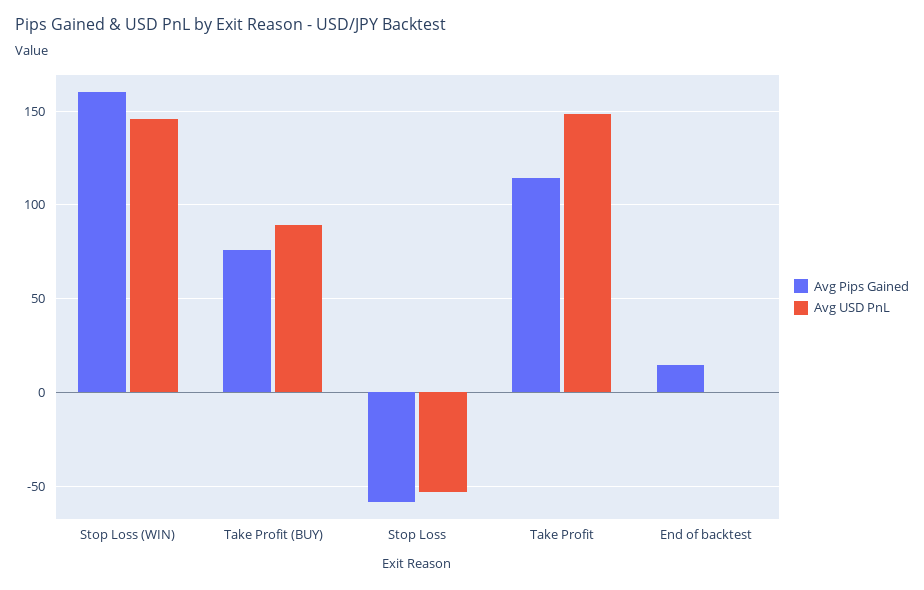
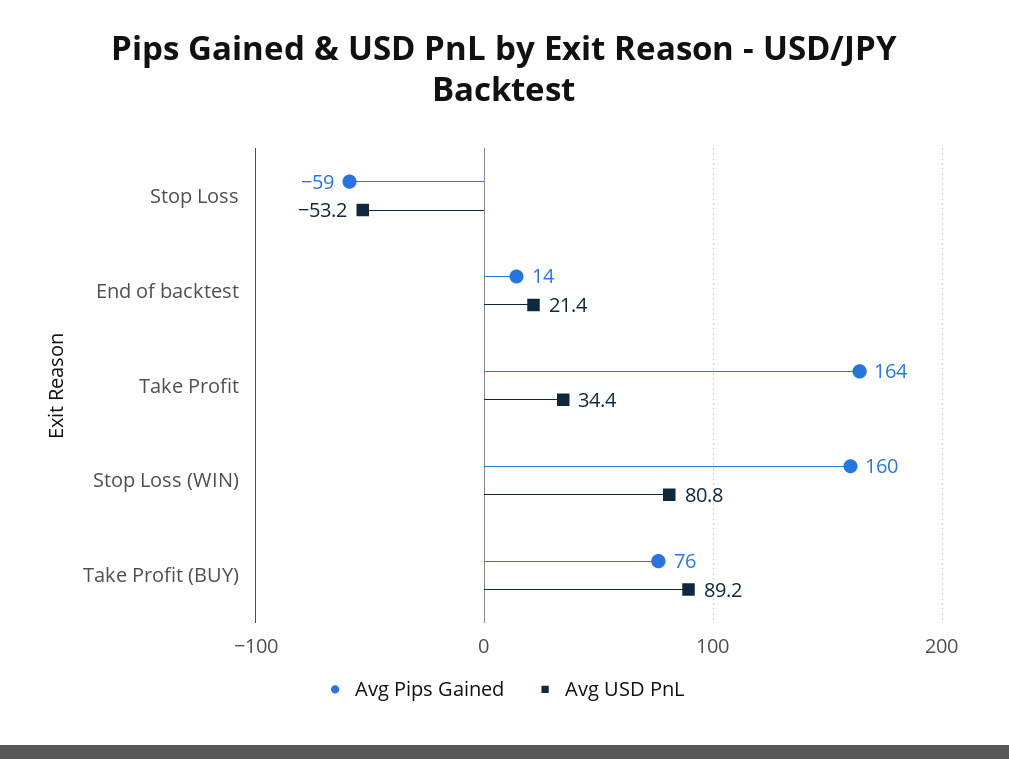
  {
    "Avg Pips Gained": {
      "Stop Loss (WIN)": 160,
      "Take Profit (BUY)": 76,
      "Stop Loss": -59,
-     "Take Profit": 115,
+     "Take Profit": 164,
      "End of backtest": 14
    },
    "Avg USD PnL": {
-     "Stop Loss (WIN)": 145,
+     "Stop Loss (WIN)": 80.8,
      "Take Profit (BUY)": 89.2,
      "Stop Loss": -53.2,
-     "Take Profit": 150,
+     "Take Profit": 34.4,
-     "End of backtest": 0
+     "End of backtest": 21.4
    }
  }

